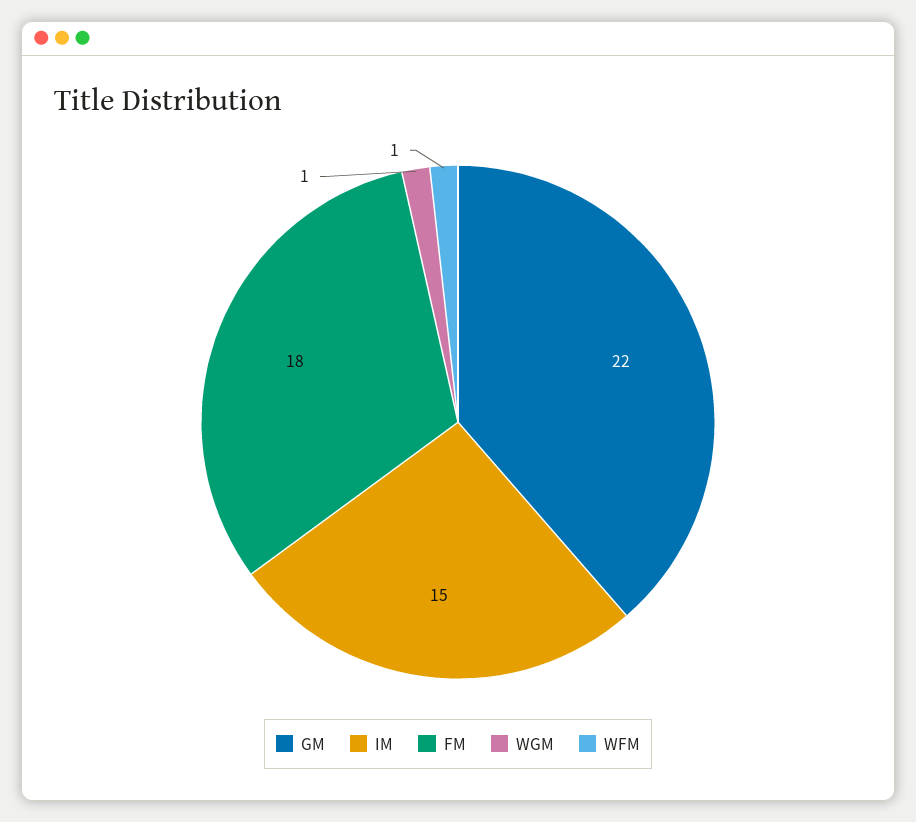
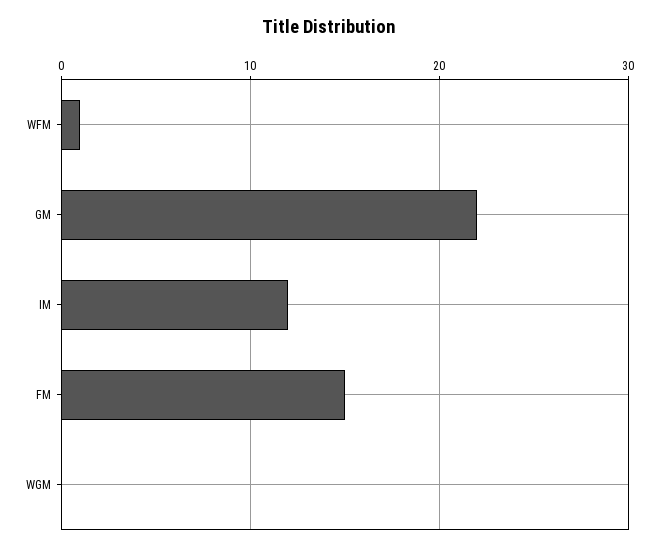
  {
    "GM": 22,
-   "IM": 15,
+   "IM": 12,
-   "FM": 18,
+   "FM": 15,
-   "WGM": 1,
+   "WGM": 0,
    "WFM": 1
  }

